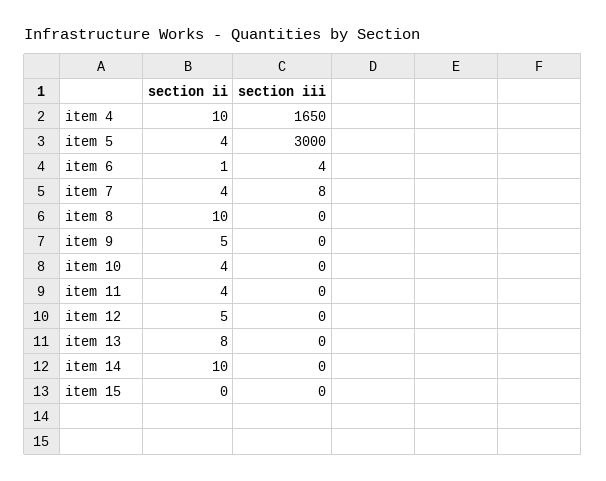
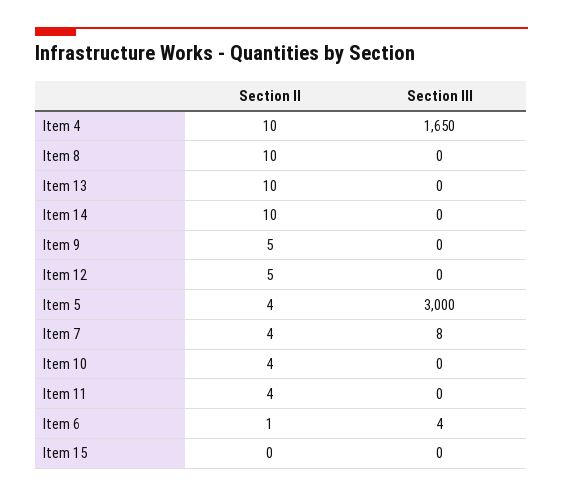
  {
    "section ii": {
      "item 4": 10,
      "item 5": 4,
      "item 6": 1,
      "item 7": 4,
      "item 8": 10,
      "item 9": 5,
      "item 10": 4,
      "item 11": 4,
      "item 12": 5,
-     "item 13": 8,
+     "item 13": 10,
      "item 14": 10,
      "item 15": 0
    },
    "section iii": {
      "item 4": 1650,
      "item 5": 3000,
      "item 6": 4,
      "item 7": 8,
      "item 8": 0,
      "item 9": 0,
      "item 10": 0,
      "item 11": 0,
      "item 12": 0,
      "item 13": 0,
      "item 14": 0,
      "item 15": 0
    }
  }

